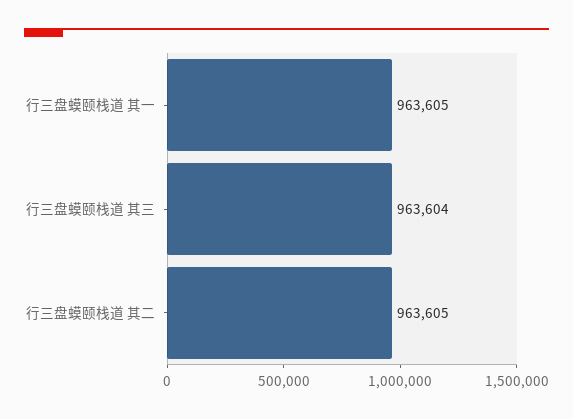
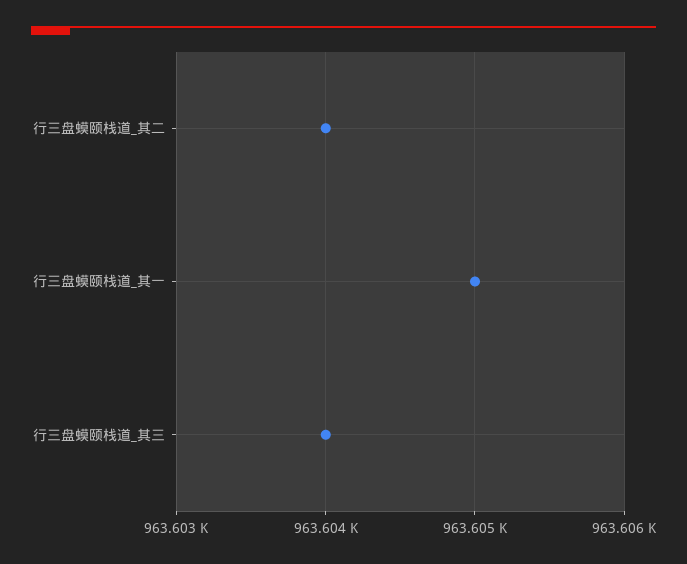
  {
    "行三盘蟆颐栈道 其一": 963605,
    "行三盘蟆颐栈道 其三": 963604,
-   "行三盘蟆颐栈道 其二": 963605
+   "行三盘蟆颐栈道 其二": 963604
  }

